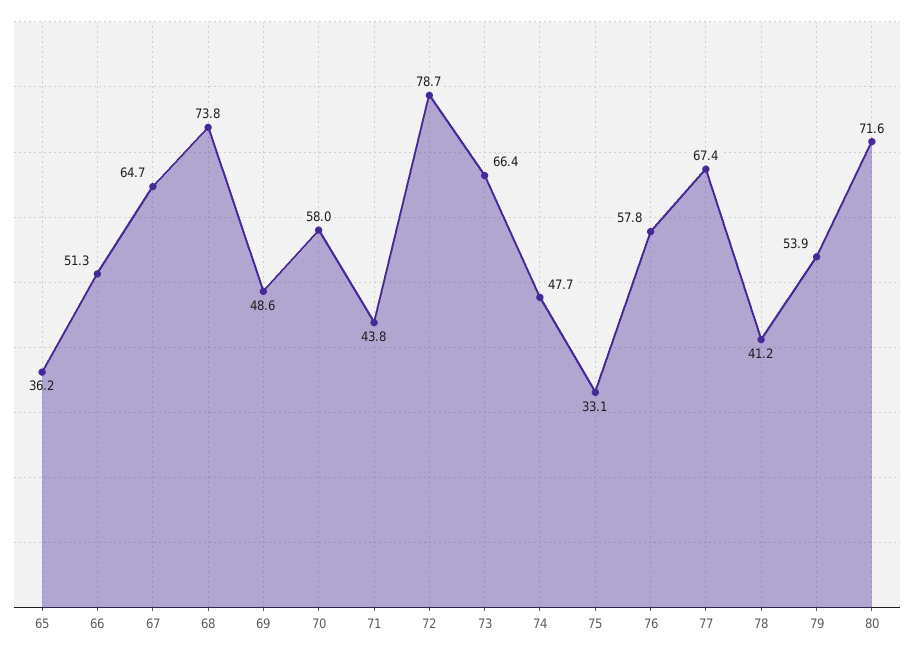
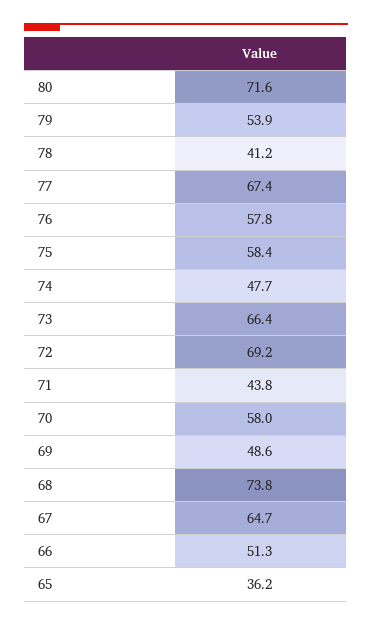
  {
    "65": 36.2,
    "66": 51.3,
    "67": 64.7,
    "68": 73.8,
    "69": 48.6,
    "70": 58,
    "71": 43.8,
-   "72": 78.7,
+   "72": 69.2,
    "73": 66.4,
    "74": 47.7,
-   "75": 33.1,
+   "75": 58.4,
    "76": 57.8,
    "77": 67.4,
    "78": 41.2,
    "79": 53.9,
    "80": 71.6
  }

